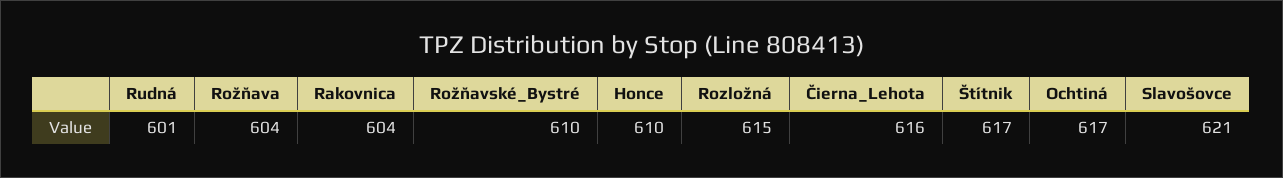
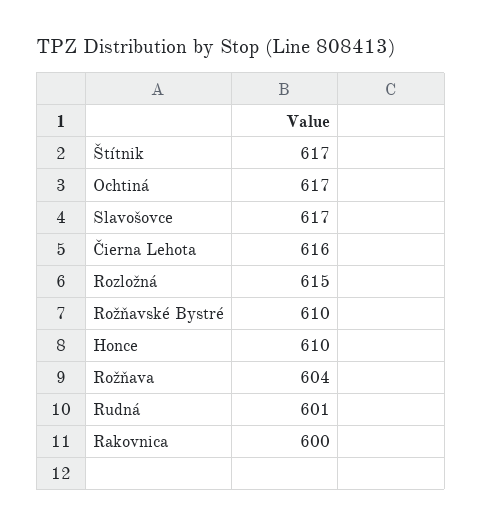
  {
    "Rudná": 601,
    "Rožňava": 604,
-   "Rakovnica": 604,
+   "Rakovnica": 600,
    "Rožňavské_Bystré": 610,
    "Honce": 610,
    "Rozložná": 615,
    "Čierna_Lehota": 616,
    "Štítnik": 617,
    "Ochtiná": 617,
-   "Slavošovce": 621
+   "Slavošovce": 617
  }

